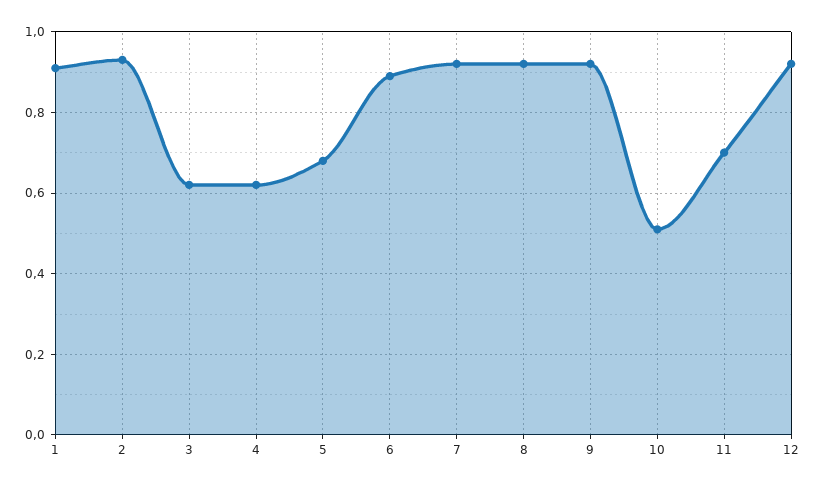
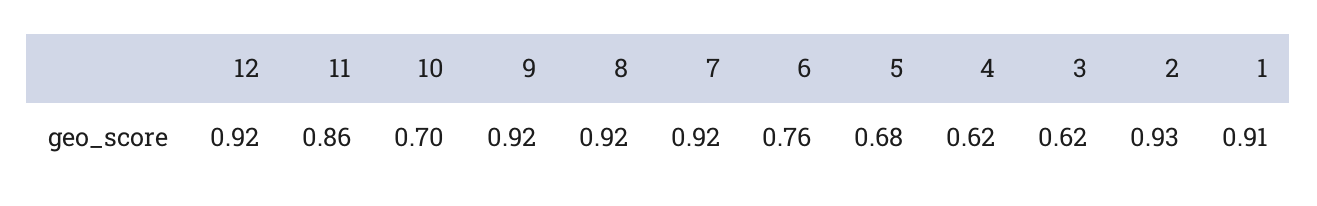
  {
    "1": 0.91,
    "2": 0.93,
    "3": 0.62,
    "4": 0.62,
    "5": 0.68,
-   "6": 0.9,
+   "6": 0.76,
    "7": 0.92,
    "8": 0.92,
    "9": 0.92,
-   "10": 0.5,
+   "10": 0.7,
-   "11": 0.7,
+   "11": 0.86,
    "12": 0.92
  }

